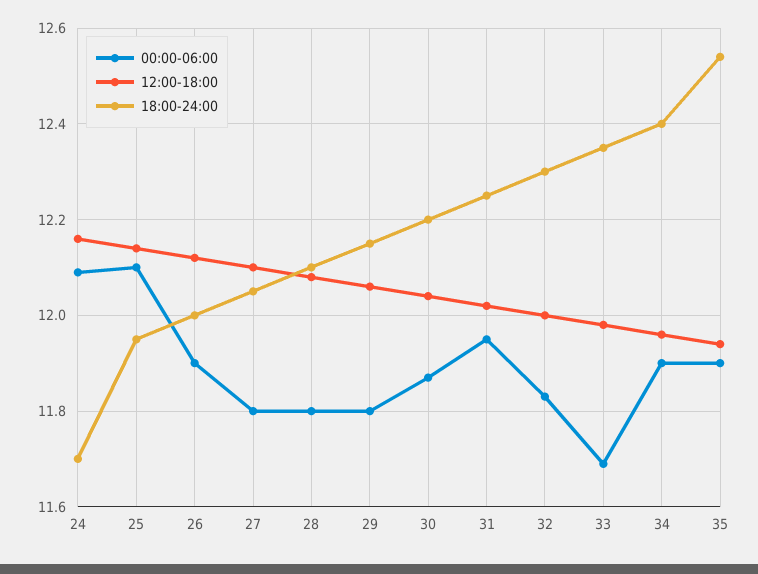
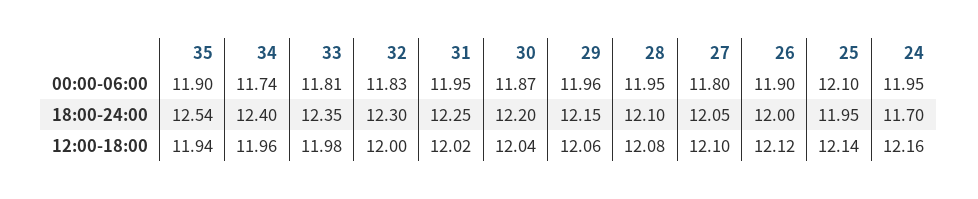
  {
    "00:00-06:00": {
-     "24": 12.1,
+     "24": 11.95,
      "25": 12.1,
      "26": 11.9,
      "27": 11.8,
-     "28": 11.8,
+     "28": 11.95,
-     "29": 11.8,
+     "29": 11.96,
      "30": 11.87,
      "31": 11.95,
      "32": 11.83,
-     "33": 11.7,
+     "33": 11.81,
-     "34": 11.9,
+     "34": 11.74,
      "35": 11.9
    },
    "12:00-18:00": {
      "24": 12.16,
      "25": 12.14,
      "26": 12.12,
      "27": 12.1,
      "28": 12.08,
      "29": 12.06,
      "30": 12.04,
      "31": 12.02,
      "32": 12,
      "33": 11.98,
      "34": 11.96,
      "35": 11.94
    },
    "18:00-24:00": {
      "24": 11.7,
      "25": 11.95,
      "26": 12,
      "27": 12.05,
      "28": 12.1,
      "29": 12.15,
      "30": 12.2,
      "31": 12.25,
      "32": 12.3,
      "33": 12.35,
      "34": 12.4,
      "35": 12.54
    }
  }

